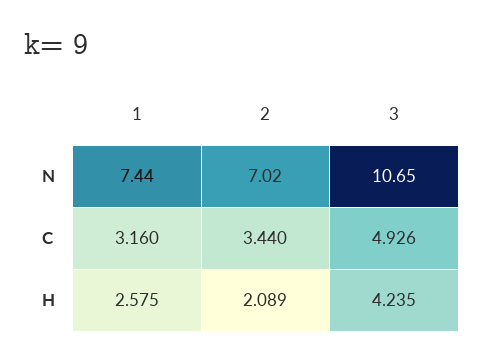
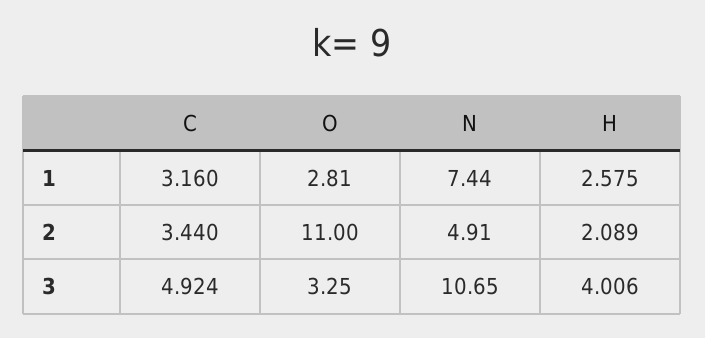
  {
    "1": {
      "N": 7.44,
      "C": 3.16,
-     "H": 2.575
+     "H": 2.575,
+     "O": 2.81
    },
    "2": {
-     "N": 7.02,
+     "N": 4.91,
      "C": 3.44,
-     "H": 2.089
+     "H": 2.089,
+     "O": 11
    },
    "3": {
      "N": 10.65,
-     "C": 4.926,
+     "C": 4.924,
-     "H": 4.235
+     "H": 4.006,
+     "O": 3.25
    }
  }

